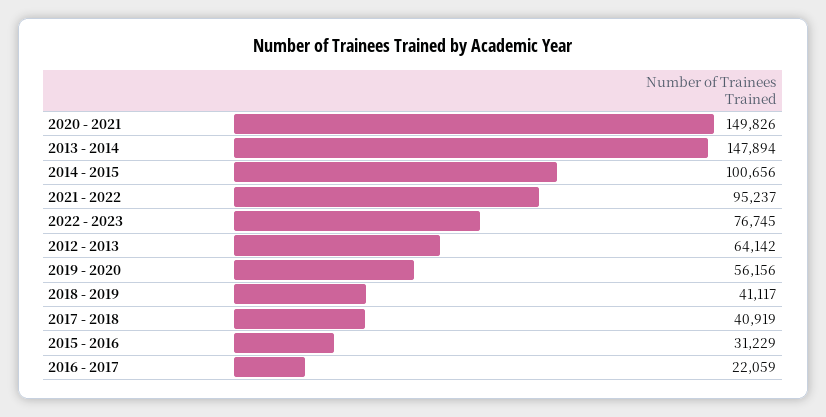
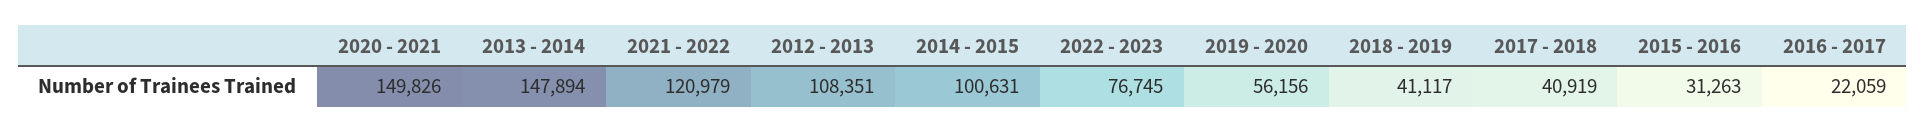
  {
    "2020 - 2021": 149826,
    "2013 - 2014": 147894,
-   "2014 - 2015": 100656,
+   "2014 - 2015": 100631,
-   "2021 - 2022": 95237,
+   "2021 - 2022": 120979,
    "2022 - 2023": 76745,
-   "2012 - 2013": 64142,
+   "2012 - 2013": 108351,
    "2019 - 2020": 56156,
    "2018 - 2019": 41117,
    "2017 - 2018": 40919,
-   "2015 - 2016": 31229,
+   "2015 - 2016": 31263,
    "2016 - 2017": 22059
  }

